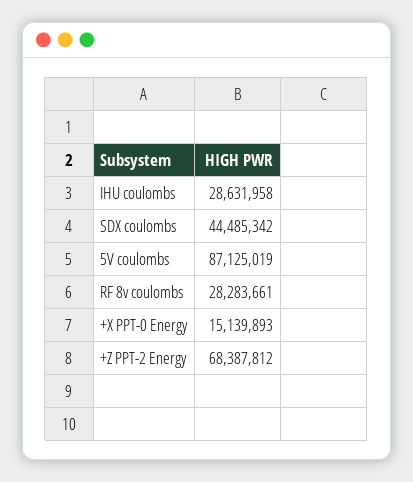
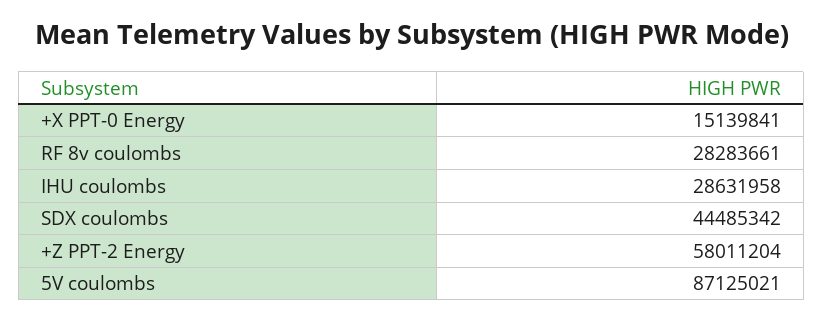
  {
    "IHU coulombs": 28631958,
    "SDX coulombs": 44485342,
-   "5V coulombs": 87125019,
+   "5V coulombs": 87125021,
    "RF 8v coulombs": 28283661,
-   "+X PPT-0 Energy": 15139893,
+   "+X PPT-0 Energy": 15139841,
-   "+Z PPT-2 Energy": 68387812
+   "+Z PPT-2 Energy": 58011204
  }

